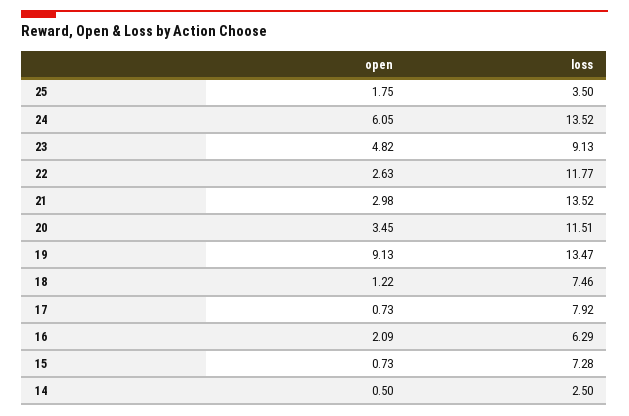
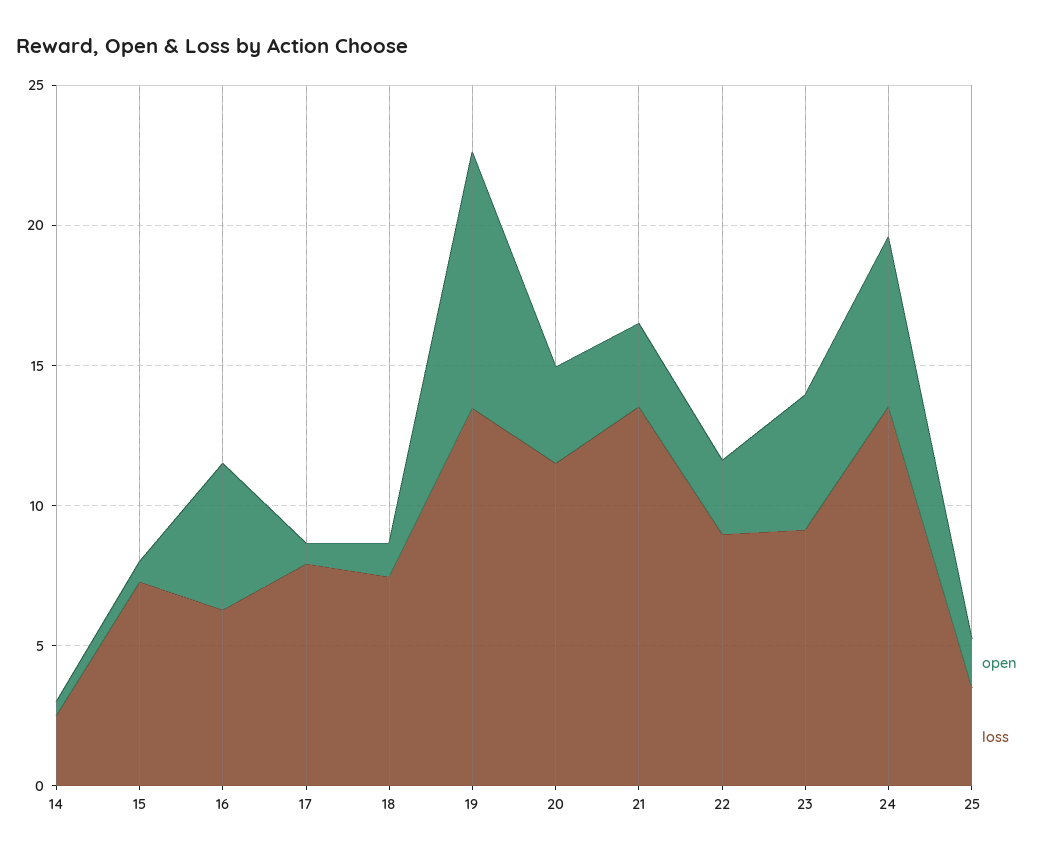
  {
    "open": {
      "25": 1.75,
      "24": 6.05,
      "23": 4.82,
      "22": 2.63,
      "21": 2.98,
      "20": 3.45,
      "19": 9.13,
      "18": 1.22,
      "17": 0.73,
-     "16": 2.09,
+     "16": 5,
      "15": 0.73,
      "14": 0.5
    },
    "loss": {
      "25": 3.5,
      "24": 13.52,
      "23": 9.13,
-     "22": 11.77,
+     "22": 9,
      "21": 13.52,
      "20": 11.51,
      "19": 13.47,
      "18": 7.46,
      "17": 7.92,
      "16": 6.29,
      "15": 7.28,
      "14": 2.5
    }
  }

